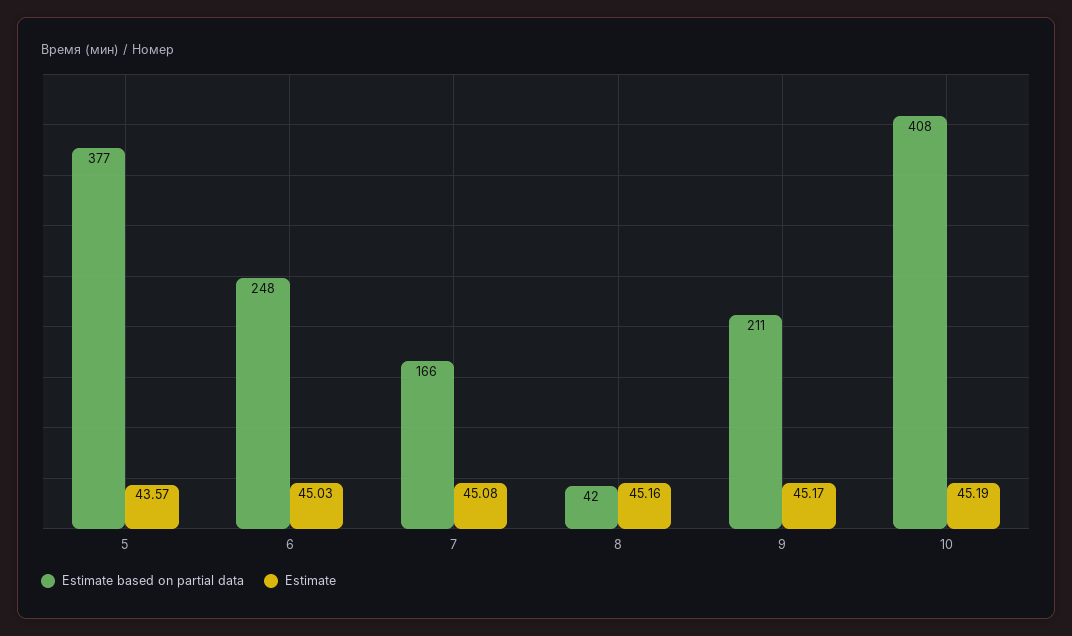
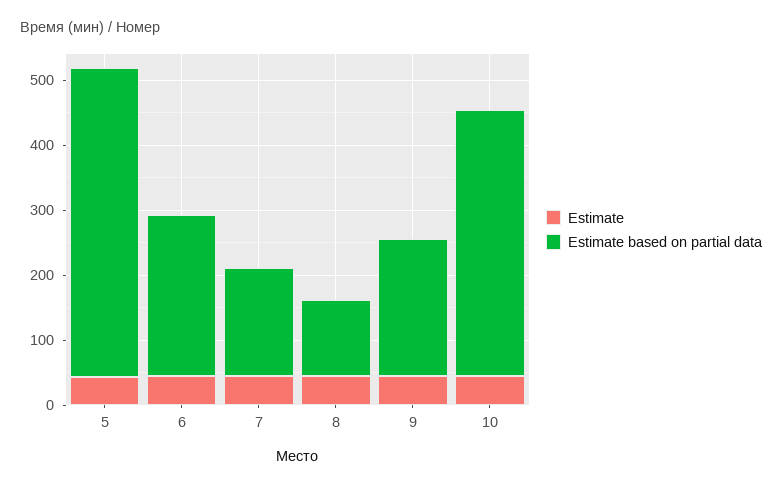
  {
    "Estimate based on partial data": {
-     "5": 377,
+     "5": 480,
      "6": 248,
      "7": 166,
-     "8": 42,
+     "8": 120,
      "9": 211,
      "10": 408
    },
    "Estimate": {
      "5": 43.57,
      "6": 45.03,
      "7": 45.08,
      "8": 45.16,
      "9": 45.17,
      "10": 45.19
    }
  }

